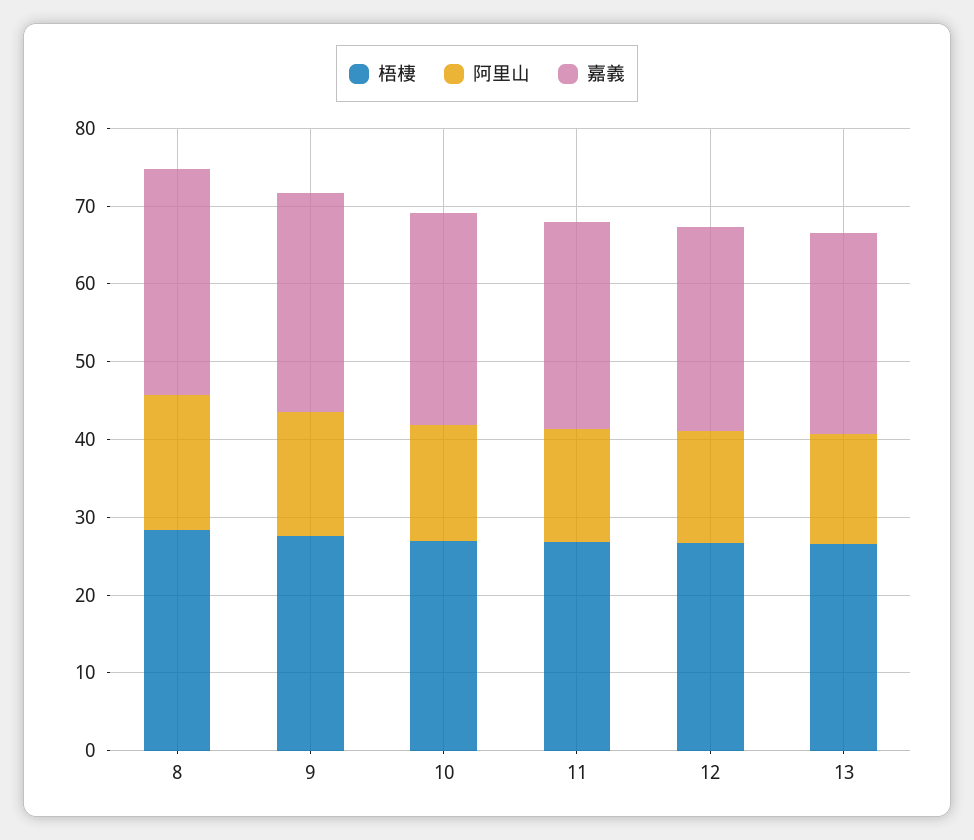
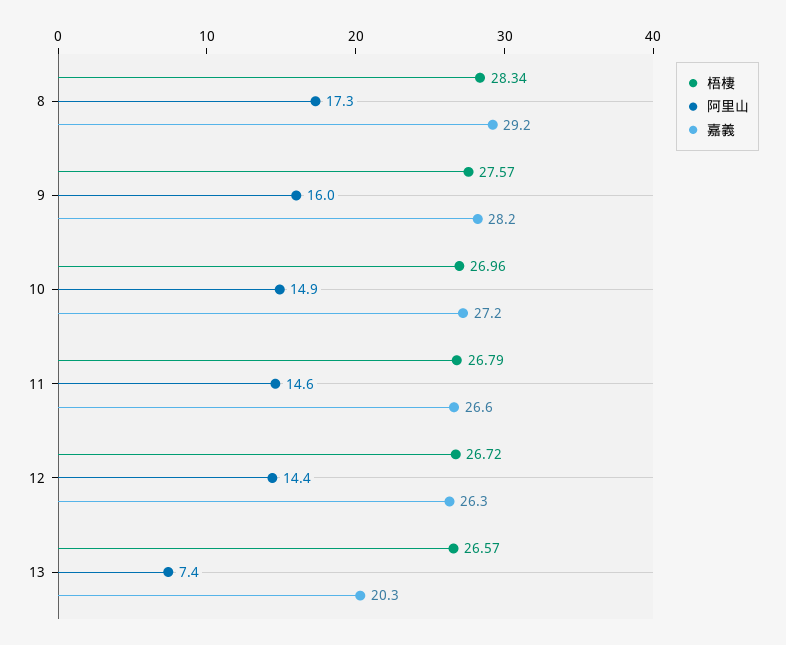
  {
    "梧棲": {
      "8": 28.34,
      "9": 27.57,
      "10": 26.96,
      "11": 26.79,
      "12": 26.72,
      "13": 26.57
    },
    "阿里山": {
      "8": 17.3,
      "9": 16,
      "10": 14.9,
      "11": 14.6,
      "12": 14.4,
-     "13": 14
+     "13": 7.4
    },
    "嘉義": {
      "8": 29.2,
      "9": 28.2,
      "10": 27.2,
      "11": 26.6,
      "12": 26.3,
-     "13": 26
+     "13": 20.3
    }
  }

